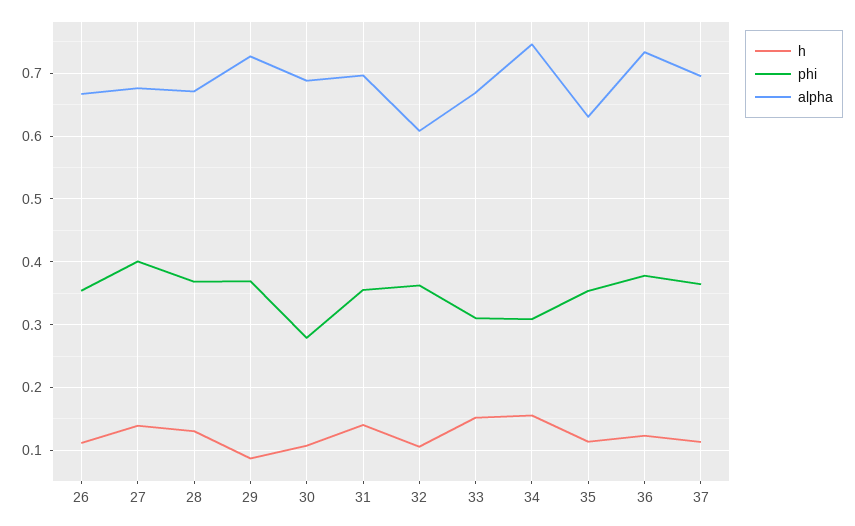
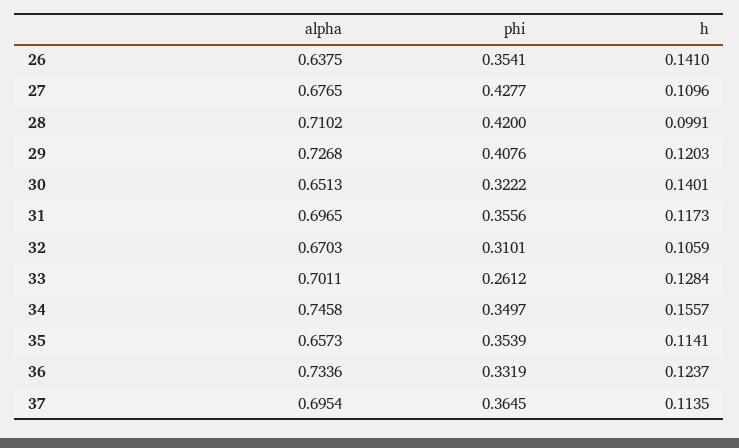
  {
    "h": {
-     "26": 0.11,
+     "26": 0.141,
-     "27": 0.14,
+     "27": 0.1096,
-     "28": 0.13,
+     "28": 0.0991,
-     "29": 0.09,
+     "29": 0.1203,
-     "30": 0.11,
+     "30": 0.1401,
-     "31": 0.14,
+     "31": 0.1173,
      "32": 0.1059,
-     "33": 0.15,
+     "33": 0.1284,
      "34": 0.1557,
      "35": 0.1141,
      "36": 0.1237,
      "37": 0.1135
    },
    "phi": {
      "26": 0.3541,
-     "27": 0.4,
+     "27": 0.4277,
-     "28": 0.37,
+     "28": 0.42,
-     "29": 0.37,
+     "29": 0.4076,
-     "30": 0.28,
+     "30": 0.3222,
      "31": 0.3556,
-     "32": 0.36,
+     "32": 0.3101,
-     "33": 0.31,
+     "33": 0.2612,
-     "34": 0.31,
+     "34": 0.3497,
      "35": 0.3539,
-     "36": 0.38,
+     "36": 0.3319,
      "37": 0.3645
    },
    "alpha": {
-     "26": 0.67,
+     "26": 0.6375,
      "27": 0.6765,
-     "28": 0.67,
+     "28": 0.7102,
      "29": 0.7268,
-     "30": 0.69,
+     "30": 0.6513,
      "31": 0.6965,
-     "32": 0.61,
+     "32": 0.6703,
-     "33": 0.67,
+     "33": 0.7011,
      "34": 0.7458,
-     "35": 0.63,
+     "35": 0.6573,
      "36": 0.7336,
      "37": 0.6954
    }
  }

